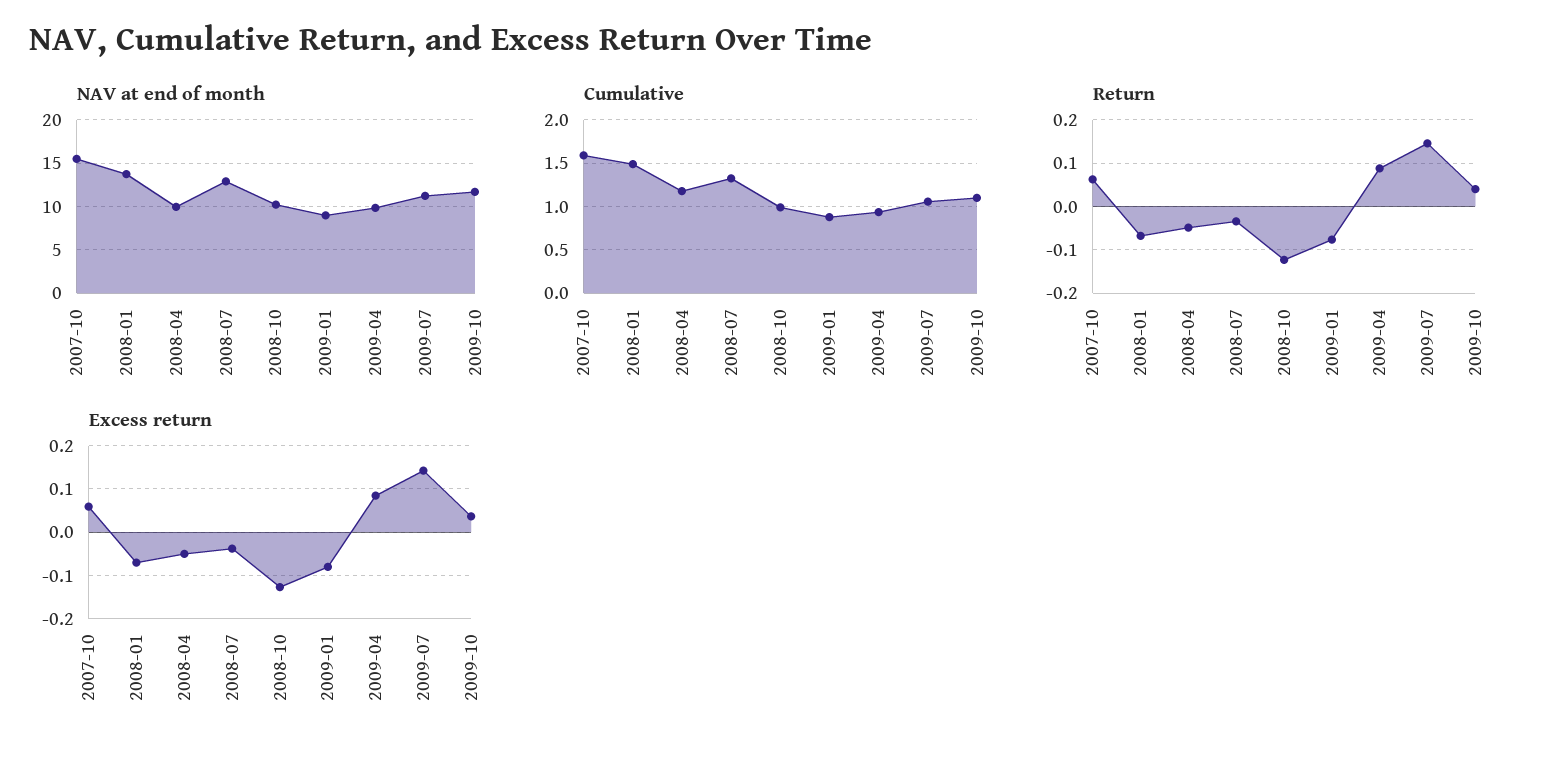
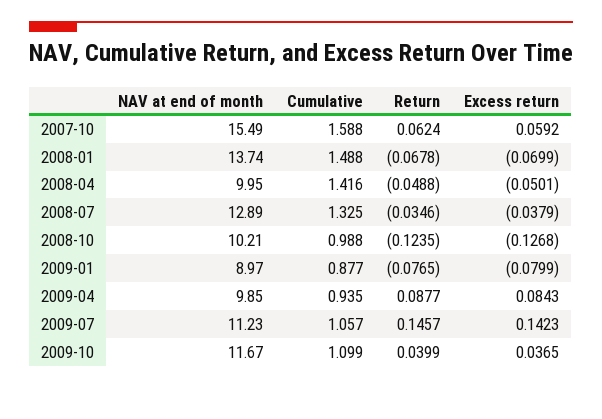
  {
    "NAV at end of month": {
      "2007-10": 15.49,
      "2008-01": 13.74,
      "2008-04": 9.95,
      "2008-07": 12.89,
      "2008-10": 10.21,
      "2009-01": 8.97,
      "2009-04": 9.85,
      "2009-07": 11.23,
      "2009-10": 11.67
    },
    "Cumulative": {
      "2007-10": 1.588,
      "2008-01": 1.488,
-     "2008-04": 1.2,
+     "2008-04": 1.416,
      "2008-07": 1.325,
      "2008-10": 0.988,
      "2009-01": 0.877,
      "2009-04": 0.935,
      "2009-07": 1.057,
      "2009-10": 1.099
    },
    "Return": {
      "2007-10": 0.0624,
      "2008-01": -0.0678,
      "2008-04": -0.0488,
      "2008-07": -0.0346,
      "2008-10": -0.1235,
      "2009-01": -0.0765,
      "2009-04": 0.0877,
      "2009-07": 0.1457,
      "2009-10": 0.0399
    },
    "Excess return": {
      "2007-10": 0.0592,
      "2008-01": -0.0699,
      "2008-04": -0.0501,
      "2008-07": -0.0379,
      "2008-10": -0.1268,
      "2009-01": -0.0799,
      "2009-04": 0.0843,
      "2009-07": 0.1423,
      "2009-10": 0.0365
    }
  }

